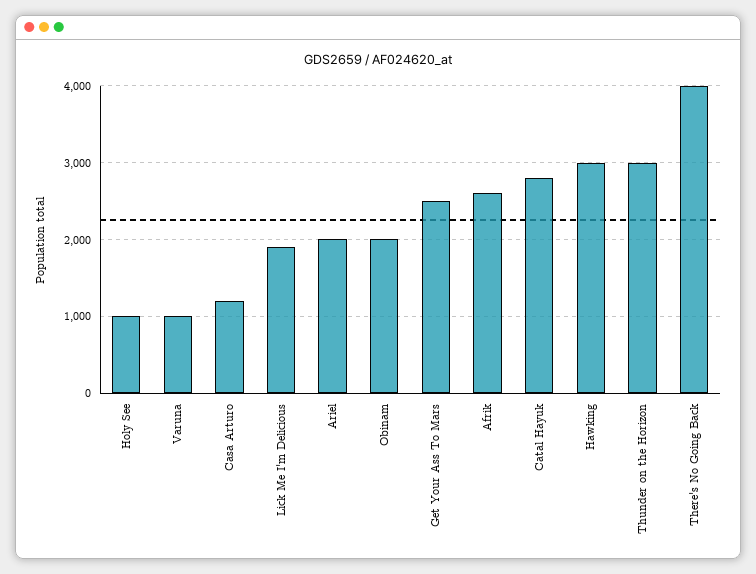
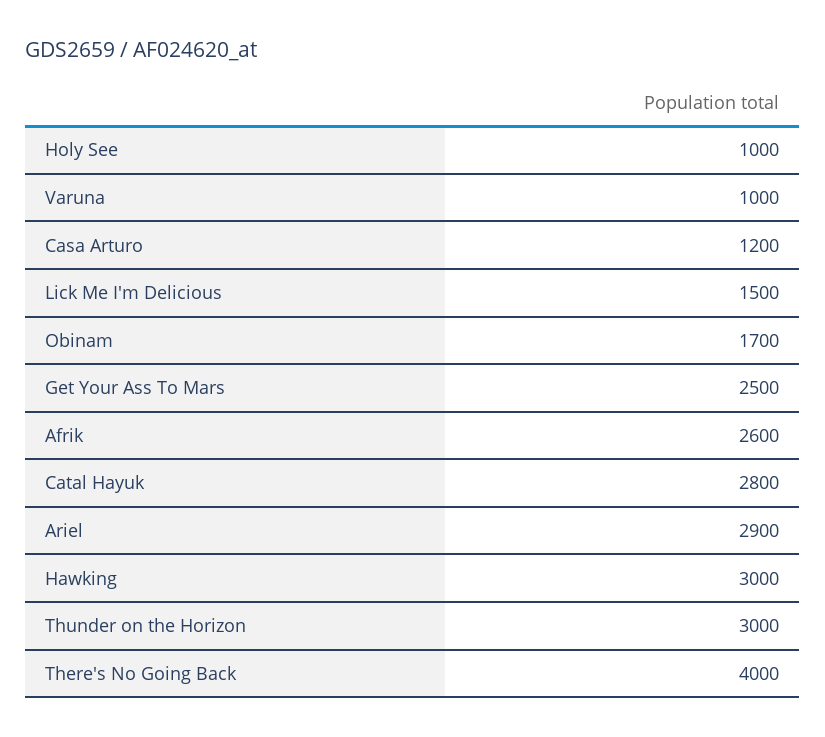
  {
    "Holy See": 1000,
    "Varuna": 1000,
    "Casa Arturo": 1200,
-   "Lick Me I'm Delicious": 1900,
+   "Lick Me I'm Delicious": 1500,
-   "Ariel": 2000,
+   "Ariel": 2900,
-   "Obinam": 2000,
+   "Obinam": 1700,
    "Get Your Ass To Mars": 2500,
    "Afrik": 2600,
    "Catal Hayuk": 2800,
    "Hawking": 3000,
    "Thunder on the Horizon": 3000,
    "There's No Going Back": 4000
  }

